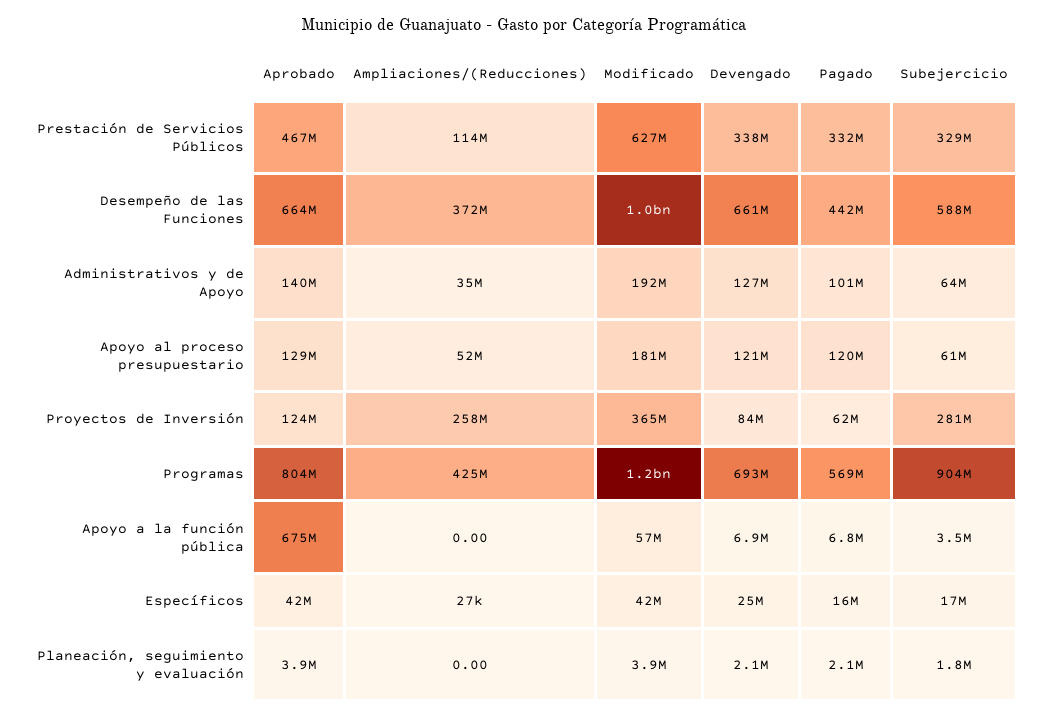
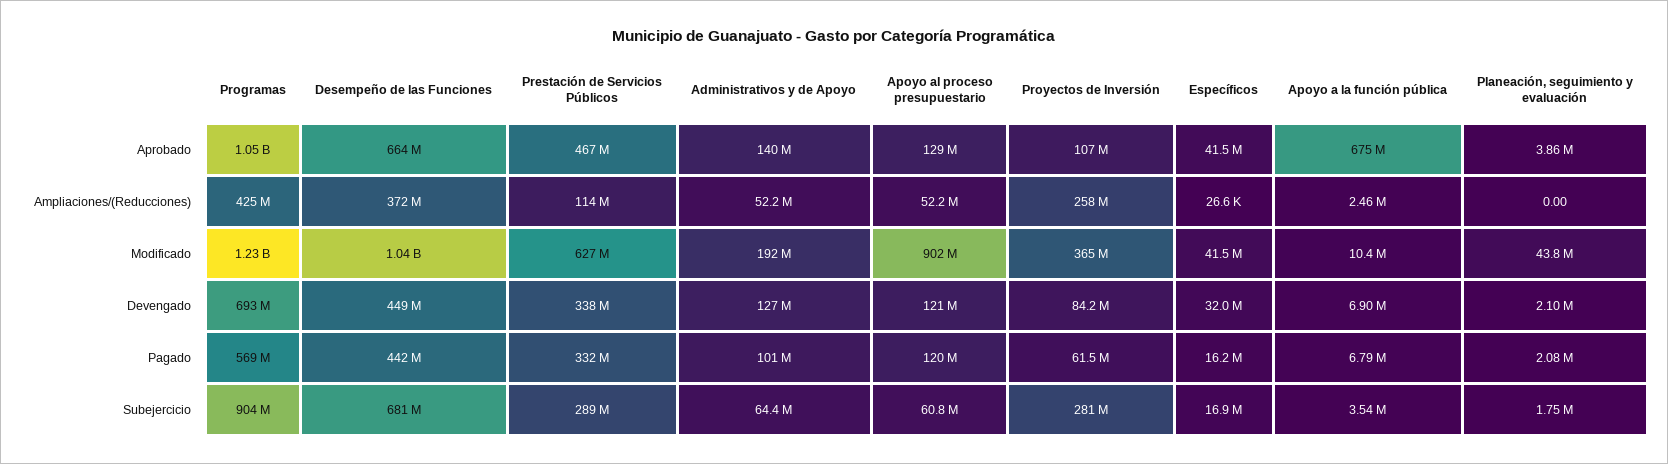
  {
    "Aprobado": {
      "Prestación de Servicios Públicos": 467000000,
      "Desempeño de las Funciones": 664000000,
      "Administrativos y de Apoyo": 140000000,
      "Apoyo al proceso presupuestario": 129000000,
-     "Proyectos de Inversión": 124000000,
+     "Proyectos de Inversión": 107000000,
-     "Programas": 804000000,
+     "Programas": 1050000000,
      "Apoyo a la función pública": 675000000,
      "Específicos": 41500000,
      "Planeación, seguimiento y evaluación": 3860000
    },
    "Ampliaciones/(Reducciones)": {
      "Prestación de Servicios Públicos": 114000000,
      "Desempeño de las Funciones": 372000000,
-     "Administrativos y de Apoyo": 35000000,
+     "Administrativos y de Apoyo": 52200000,
      "Apoyo al proceso presupuestario": 52200000,
      "Proyectos de Inversión": 258000000,
      "Programas": 425000000,
-     "Apoyo a la función pública": 0,
+     "Apoyo a la función pública": 2460000,
      "Específicos": 26600,
      "Planeación, seguimiento y evaluación": 0
    },
    "Modificado": {
      "Prestación de Servicios Públicos": 627000000,
      "Desempeño de las Funciones": 1040000000,
      "Administrativos y de Apoyo": 192000000,
-     "Apoyo al proceso presupuestario": 181000000,
+     "Apoyo al proceso presupuestario": 902000000,
      "Proyectos de Inversión": 365000000,
      "Programas": 1230000000,
-     "Apoyo a la función pública": 57000000,
+     "Apoyo a la función pública": 10400000,
      "Específicos": 41500000,
-     "Planeación, seguimiento y evaluación": 3900000
+     "Planeación, seguimiento y evaluación": 43800000
    },
    "Devengado": {
      "Prestación de Servicios Públicos": 338000000,
-     "Desempeño de las Funciones": 661000000,
+     "Desempeño de las Funciones": 449000000,
      "Administrativos y de Apoyo": 127000000,
      "Apoyo al proceso presupuestario": 121000000,
      "Proyectos de Inversión": 84200000,
      "Programas": 693000000,
      "Apoyo a la función pública": 6900000,
-     "Específicos": 25000000,
+     "Específicos": 32000000,
      "Planeación, seguimiento y evaluación": 2100000
    },
    "Pagado": {
      "Prestación de Servicios Públicos": 332000000,
      "Desempeño de las Funciones": 442000000,
      "Administrativos y de Apoyo": 101000000,
      "Apoyo al proceso presupuestario": 120000000,
      "Proyectos de Inversión": 61500000,
      "Programas": 569000000,
      "Apoyo a la función pública": 6790000,
      "Específicos": 16200000,
      "Planeación, seguimiento y evaluación": 2080000
    },
    "Subejercicio": {
-     "Prestación de Servicios Públicos": 329000000,
+     "Prestación de Servicios Públicos": 289000000,
-     "Desempeño de las Funciones": 588000000,
+     "Desempeño de las Funciones": 681000000,
      "Administrativos y de Apoyo": 64400000,
      "Apoyo al proceso presupuestario": 60800000,
      "Proyectos de Inversión": 281000000,
      "Programas": 904000000,
      "Apoyo a la función pública": 3540000,
      "Específicos": 16900000,
      "Planeación, seguimiento y evaluación": 1750000
    }
  }

